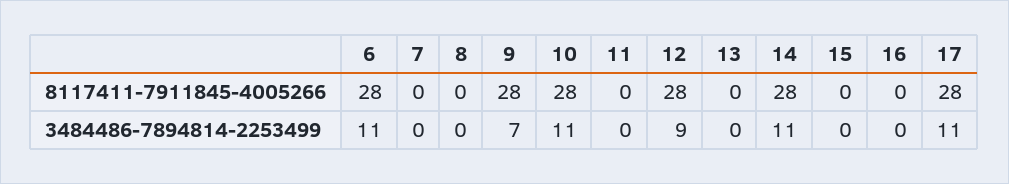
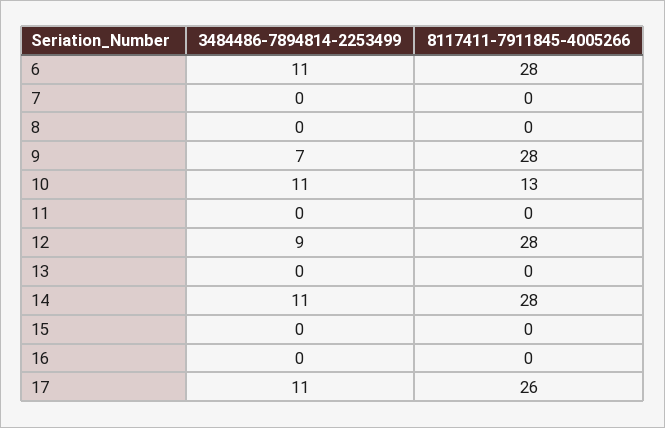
  {
    "6": {
      "8117411-7911845-4005266": 28,
      "3484486-7894814-2253499": 11
    },
    "7": {
      "8117411-7911845-4005266": 0,
      "3484486-7894814-2253499": 0
    },
    "8": {
      "8117411-7911845-4005266": 0,
      "3484486-7894814-2253499": 0
    },
    "9": {
      "8117411-7911845-4005266": 28,
      "3484486-7894814-2253499": 7
    },
    "10": {
-     "8117411-7911845-4005266": 28,
+     "8117411-7911845-4005266": 13,
      "3484486-7894814-2253499": 11
    },
    "11": {
      "8117411-7911845-4005266": 0,
      "3484486-7894814-2253499": 0
    },
    "12": {
      "8117411-7911845-4005266": 28,
      "3484486-7894814-2253499": 9
    },
    "13": {
      "8117411-7911845-4005266": 0,
      "3484486-7894814-2253499": 0
    },
    "14": {
      "8117411-7911845-4005266": 28,
      "3484486-7894814-2253499": 11
    },
    "15": {
      "8117411-7911845-4005266": 0,
      "3484486-7894814-2253499": 0
    },
    "16": {
      "8117411-7911845-4005266": 0,
      "3484486-7894814-2253499": 0
    },
    "17": {
-     "8117411-7911845-4005266": 28,
+     "8117411-7911845-4005266": 26,
      "3484486-7894814-2253499": 11
    }
  }

